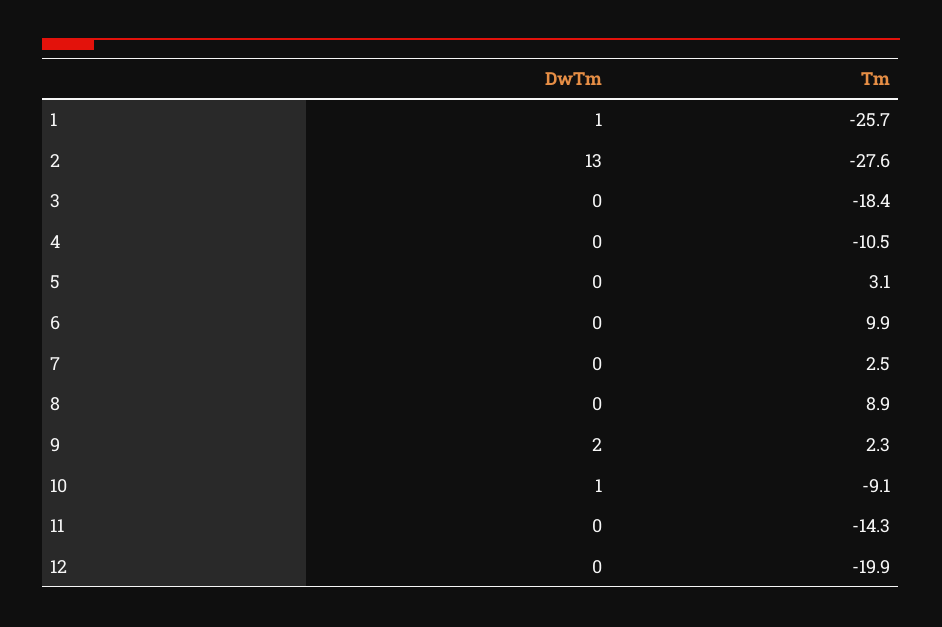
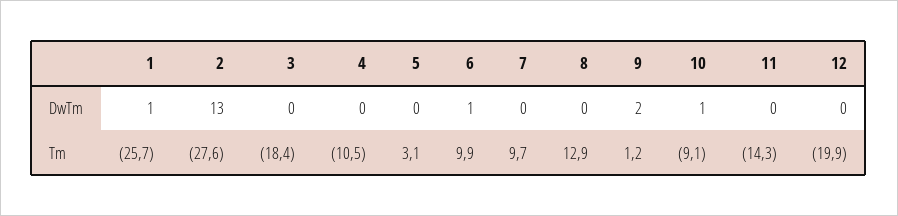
  {
    "DwTm": {
      "1": 1,
      "2": 13,
      "3": 0,
      "4": 0,
      "5": 0,
-     "6": 0,
+     "6": 1,
      "7": 0,
      "8": 0,
      "9": 2,
      "10": 1,
      "11": 0,
      "12": 0
    },
    "Tm": {
      "1": -25.7,
      "2": -27.6,
      "3": -18.4,
      "4": -10.5,
      "5": 3.1,
      "6": 9.9,
-     "7": 2.5,
+     "7": 9.7,
-     "8": 8.9,
+     "8": 12.9,
-     "9": 2.3,
+     "9": 1.2,
      "10": -9.1,
      "11": -14.3,
      "12": -19.9
    }
  }

